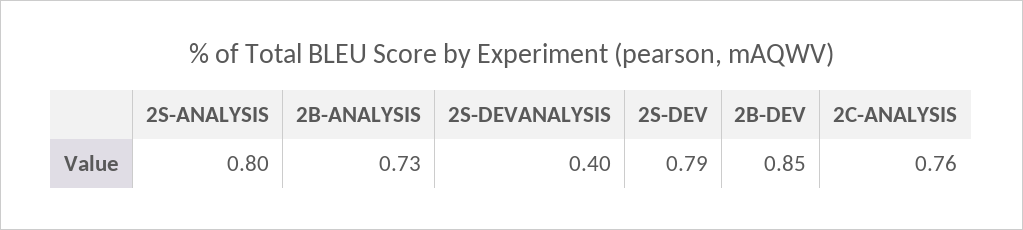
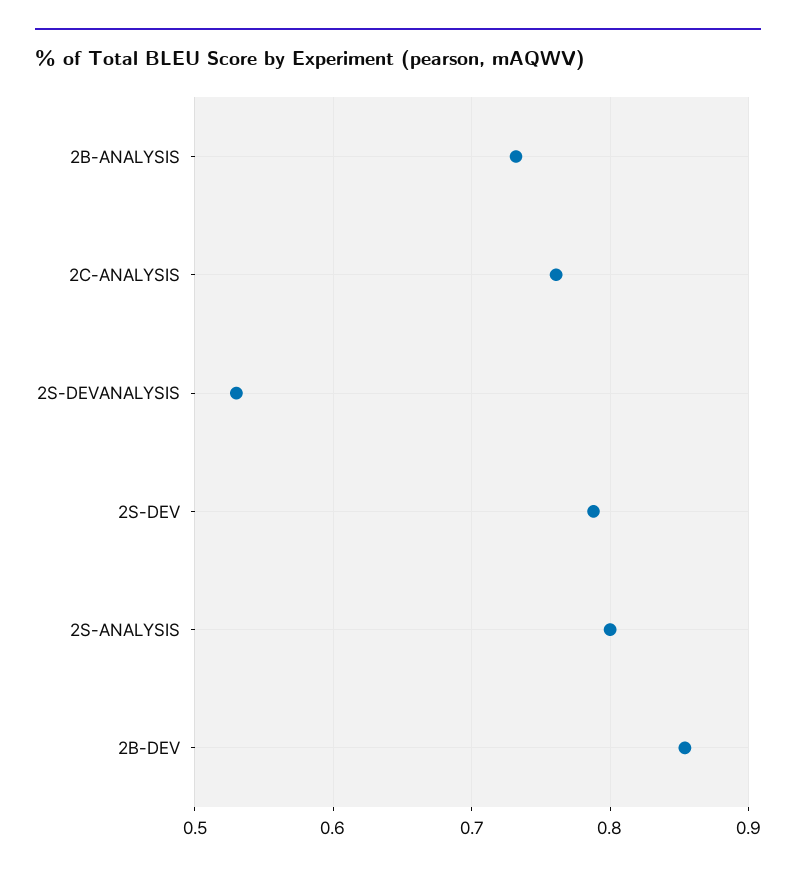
  {
    "2S-ANALYSIS": 0.8,
    "2B-ANALYSIS": 0.73,
-   "2S-DEVANALYSIS": 0.4,
+   "2S-DEVANALYSIS": 0.53,
    "2S-DEV": 0.79,
    "2B-DEV": 0.85,
    "2C-ANALYSIS": 0.76
  }

